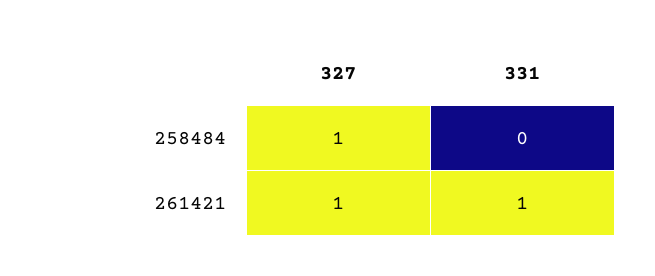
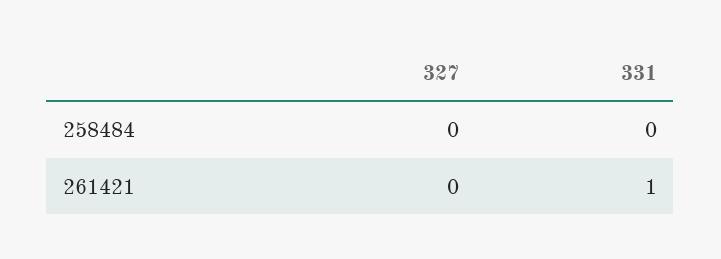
  {
    "327": {
-     "258484": 1,
+     "258484": 0,
-     "261421": 1
+     "261421": 0
    },
    "331": {
      "258484": 0,
      "261421": 1
    }
  }

